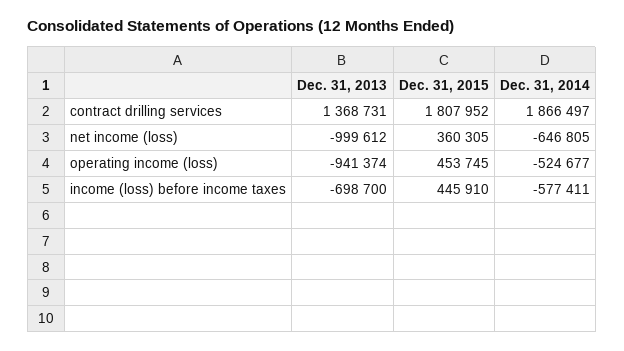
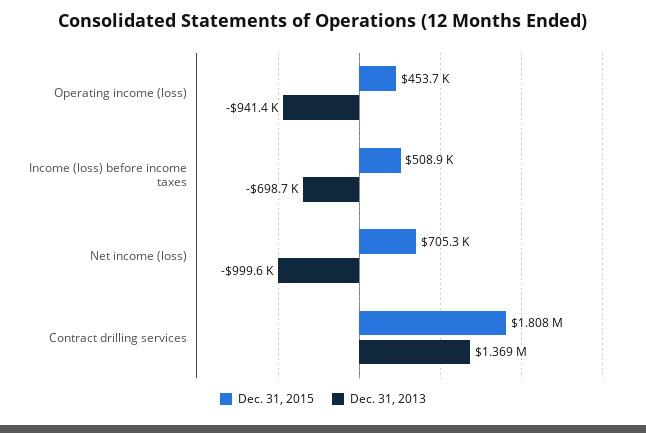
  {
    "Dec. 31, 2013": {
      "contract drilling services": 1368731,
      "net income (loss)": -999612,
      "operating income (loss)": -941374,
      "income (loss) before income taxes": -698700
    },
    "Dec. 31, 2015": {
      "contract drilling services": 1807952,
-     "net income (loss)": 360305,
+     "net income (loss)": 705300,
      "operating income (loss)": 453745,
-     "income (loss) before income taxes": 445910
+     "income (loss) before income taxes": 508900
-   },
+   }
-   "Dec. 31, 2014": {
-     "contract drilling services": 1866497,
-     "net income (loss)": -646805,
-     "operating income (loss)": -524677,
-     "income (loss) before income taxes": -577411
-   }
  }

